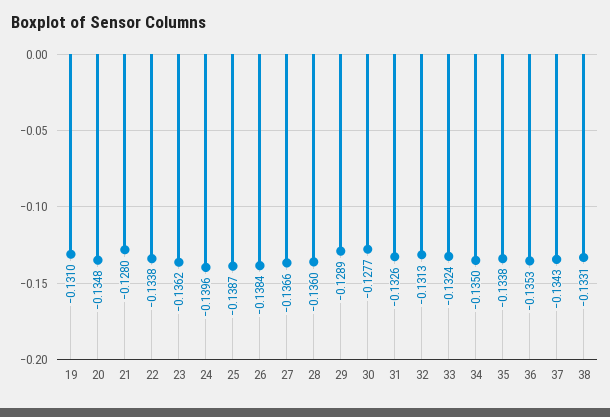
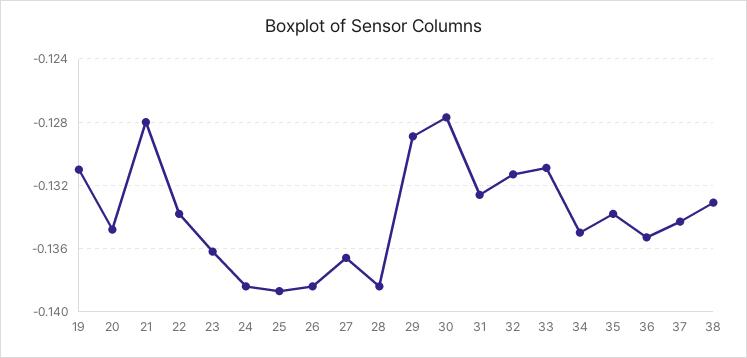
  {
    "19": -0.131,
    "20": -0.1348,
    "21": -0.128,
    "22": -0.1338,
    "23": -0.1362,
-   "24": -0.1396,
+   "24": -0.1385,
    "25": -0.1387,
    "26": -0.1384,
    "27": -0.1366,
-   "28": -0.136,
+   "28": -0.1385,
    "29": -0.1289,
    "30": -0.1277,
    "31": -0.1326,
    "32": -0.1313,
-   "33": -0.1324,
+   "33": -0.131,
    "34": -0.135,
    "35": -0.1338,
    "36": -0.1353,
    "37": -0.1343,
    "38": -0.1331
  }

